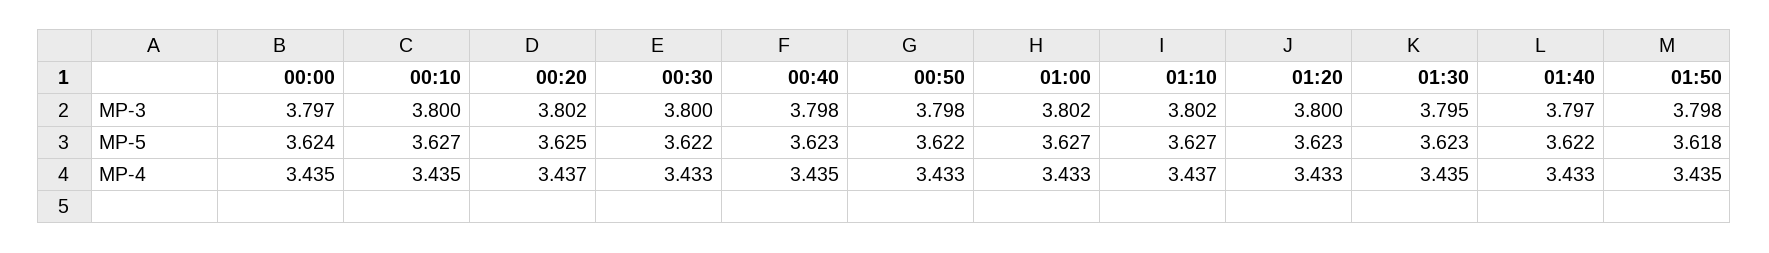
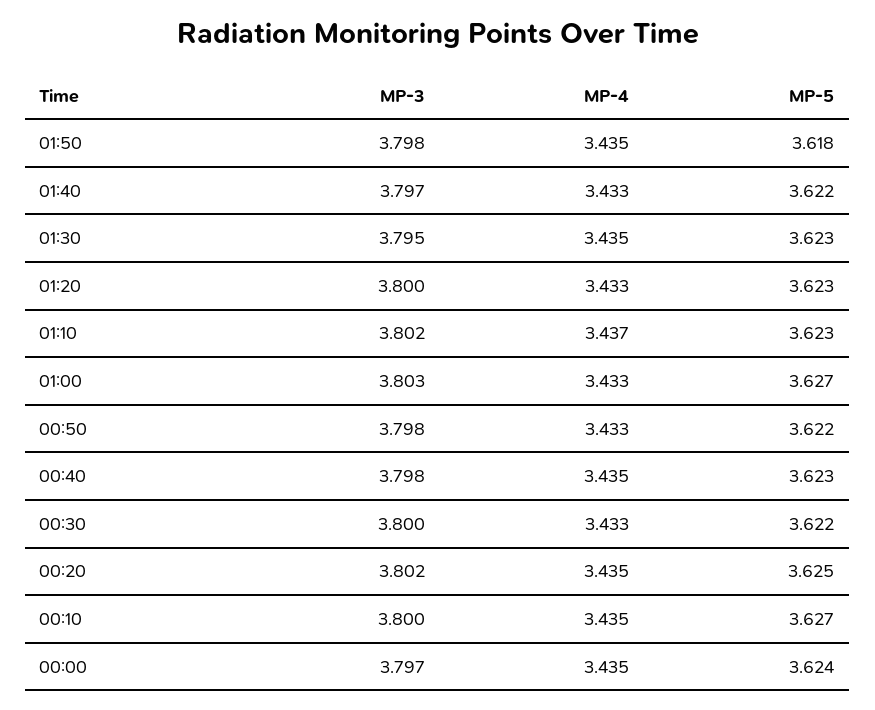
  {
    "00:00": {
      "MP-3": 3.797,
      "MP-5": 3.624,
      "MP-4": 3.435
    },
    "00:10": {
      "MP-3": 3.8,
      "MP-5": 3.627,
      "MP-4": 3.435
    },
    "00:20": {
      "MP-3": 3.802,
      "MP-5": 3.625,
-     "MP-4": 3.437
+     "MP-4": 3.435
    },
    "00:30": {
      "MP-3": 3.8,
      "MP-5": 3.622,
      "MP-4": 3.433
    },
    "00:40": {
      "MP-3": 3.798,
      "MP-5": 3.623,
      "MP-4": 3.435
    },
    "00:50": {
      "MP-3": 3.798,
      "MP-5": 3.622,
      "MP-4": 3.433
    },
    "01:00": {
-     "MP-3": 3.802,
+     "MP-3": 3.803,
      "MP-5": 3.627,
      "MP-4": 3.433
    },
    "01:10": {
      "MP-3": 3.802,
-     "MP-5": 3.627,
+     "MP-5": 3.623,
      "MP-4": 3.437
    },
    "01:20": {
      "MP-3": 3.8,
      "MP-5": 3.623,
      "MP-4": 3.433
    },
    "01:30": {
      "MP-3": 3.795,
      "MP-5": 3.623,
      "MP-4": 3.435
    },
    "01:40": {
      "MP-3": 3.797,
      "MP-5": 3.622,
      "MP-4": 3.433
    },
    "01:50": {
      "MP-3": 3.798,
      "MP-5": 3.618,
      "MP-4": 3.435
    }
  }

